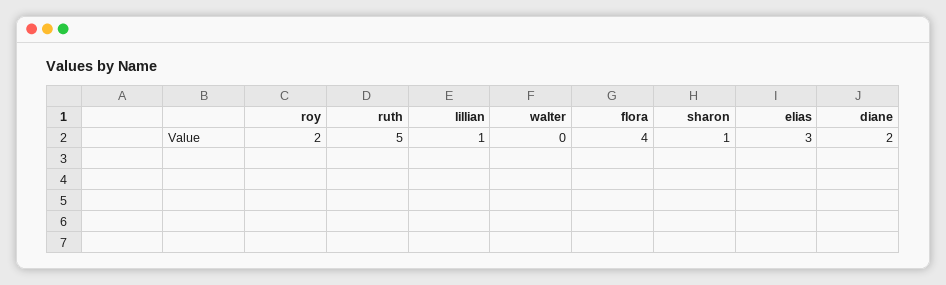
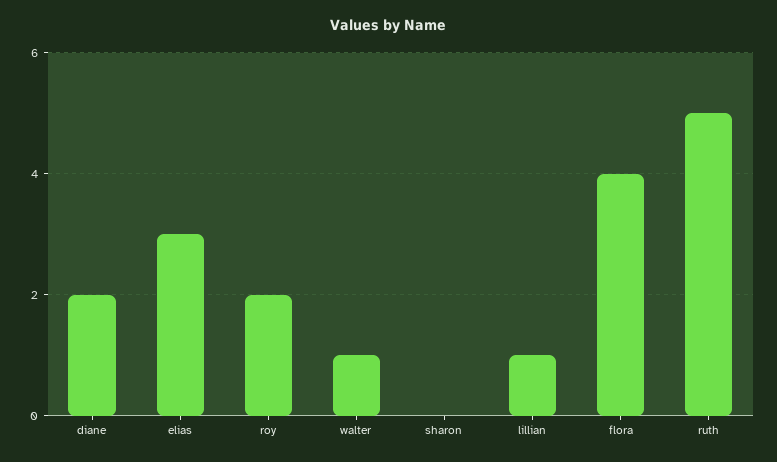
  {
    "roy": 2,
    "ruth": 5,
    "lillian": 1,
-   "walter": 0,
+   "walter": 1,
    "flora": 4,
-   "sharon": 1,
+   "sharon": 0,
    "elias": 3,
    "diane": 2
  }

